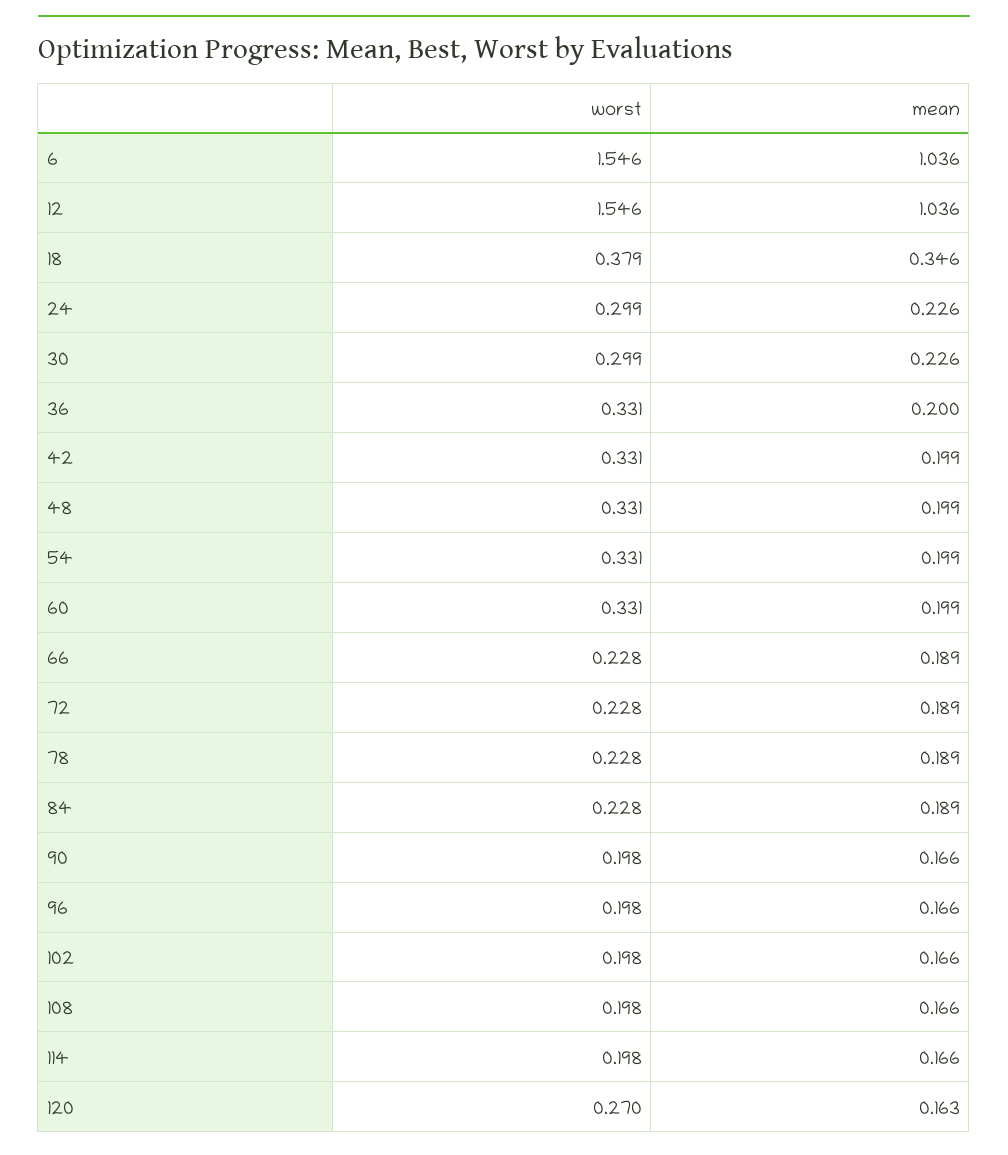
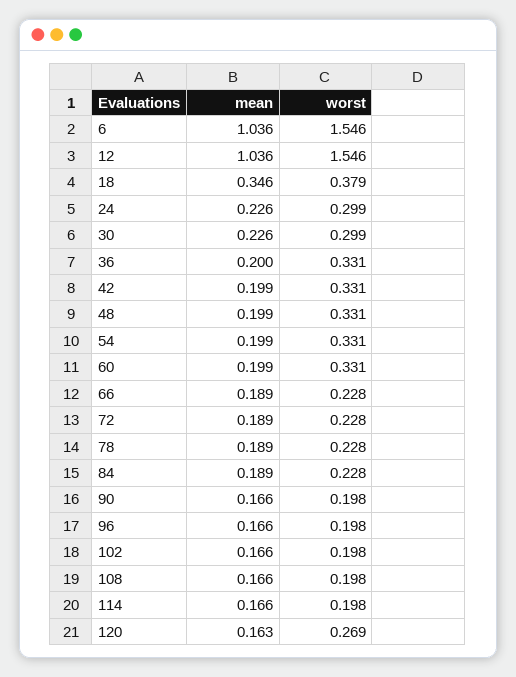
  {
    "worst": {
      "6": 1.546,
      "12": 1.546,
      "18": 0.379,
      "24": 0.299,
      "30": 0.299,
      "36": 0.331,
      "42": 0.331,
      "48": 0.331,
      "54": 0.331,
      "60": 0.331,
      "66": 0.228,
      "72": 0.228,
      "78": 0.228,
      "84": 0.228,
      "90": 0.198,
      "96": 0.198,
      "102": 0.198,
      "108": 0.198,
      "114": 0.198,
-     "120": 0.27
+     "120": 0.269
    },
    "mean": {
      "6": 1.036,
      "12": 1.036,
      "18": 0.346,
      "24": 0.226,
      "30": 0.226,
      "36": 0.2,
      "42": 0.199,
      "48": 0.199,
      "54": 0.199,
      "60": 0.199,
      "66": 0.189,
      "72": 0.189,
      "78": 0.189,
      "84": 0.189,
      "90": 0.166,
      "96": 0.166,
      "102": 0.166,
      "108": 0.166,
      "114": 0.166,
      "120": 0.163
    }
  }

